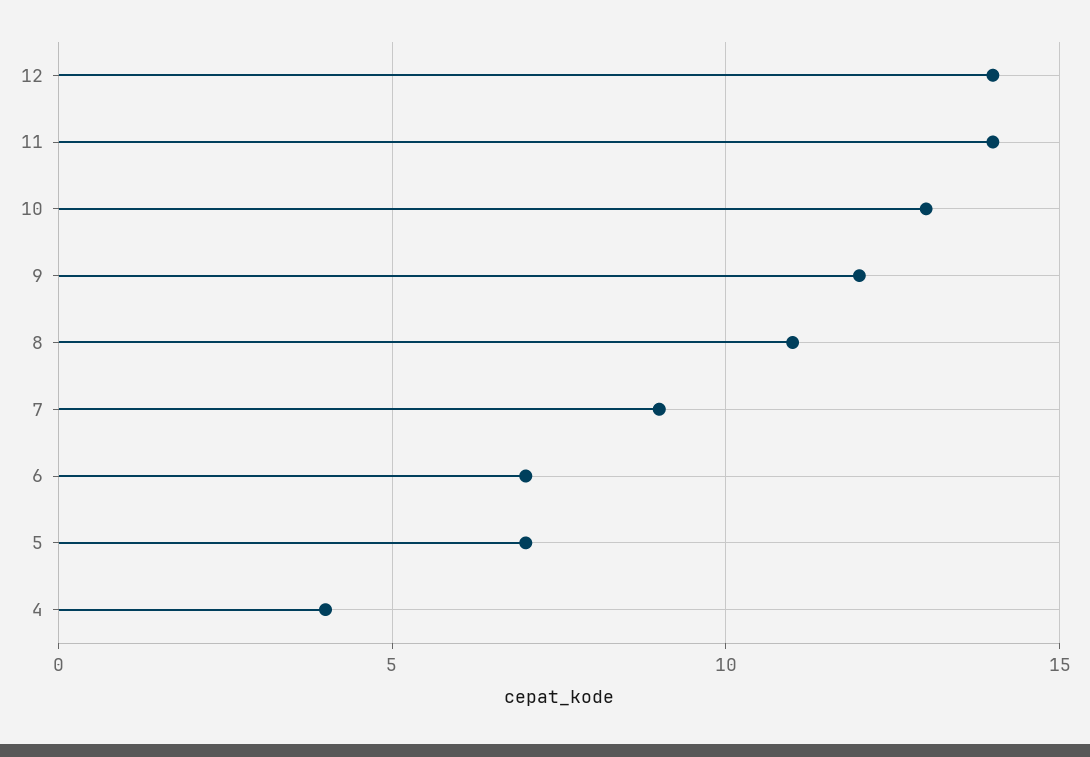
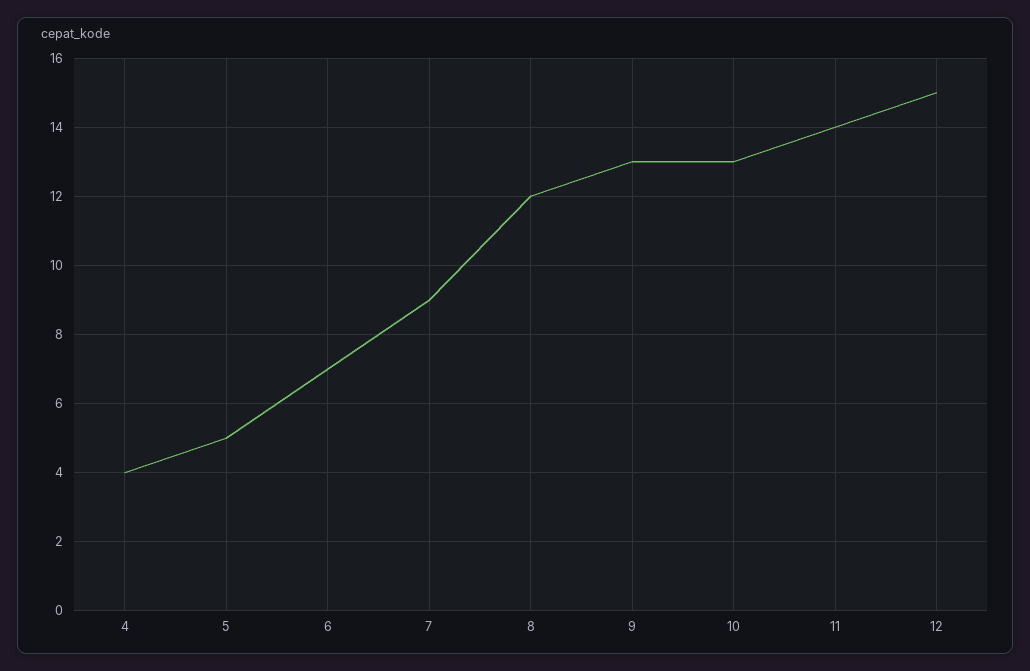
  {
-   "12": 14,
+   "12": 15,
    "11": 14,
    "10": 13,
-   "9": 12,
+   "9": 13,
-   "8": 11,
+   "8": 12,
    "7": 9,
    "6": 7,
-   "5": 7,
+   "5": 5,
    "4": 4
  }

